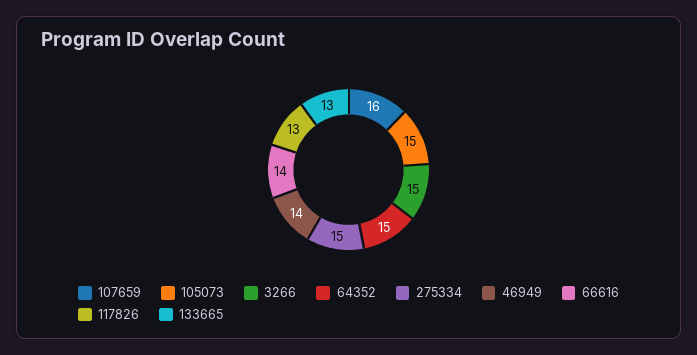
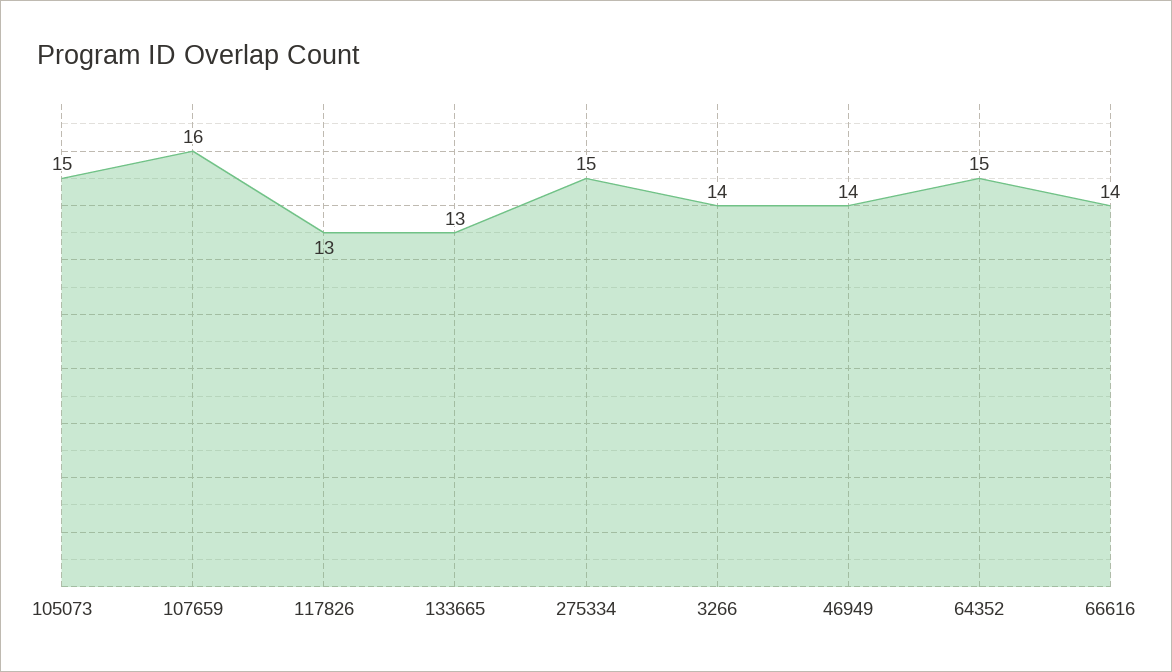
  {
    "107659": 16,
    "105073": 15,
-   "3266": 15,
+   "3266": 14,
    "64352": 15,
    "275334": 15,
    "46949": 14,
    "66616": 14,
    "117826": 13,
    "133665": 13
  }

